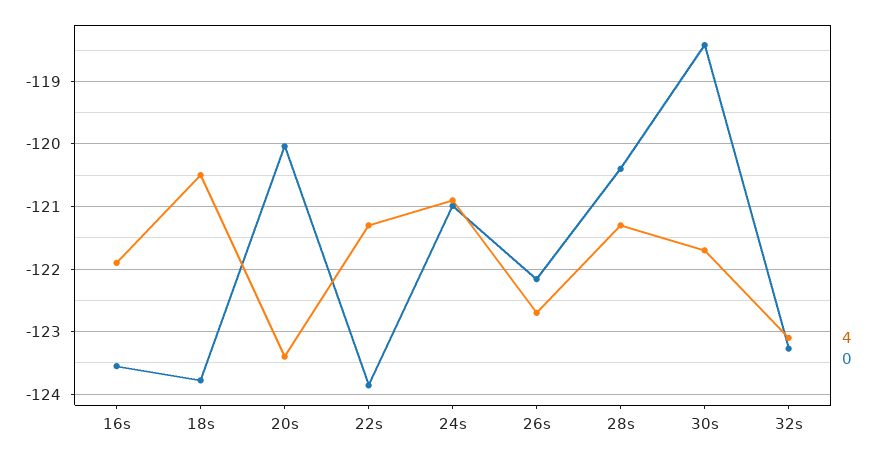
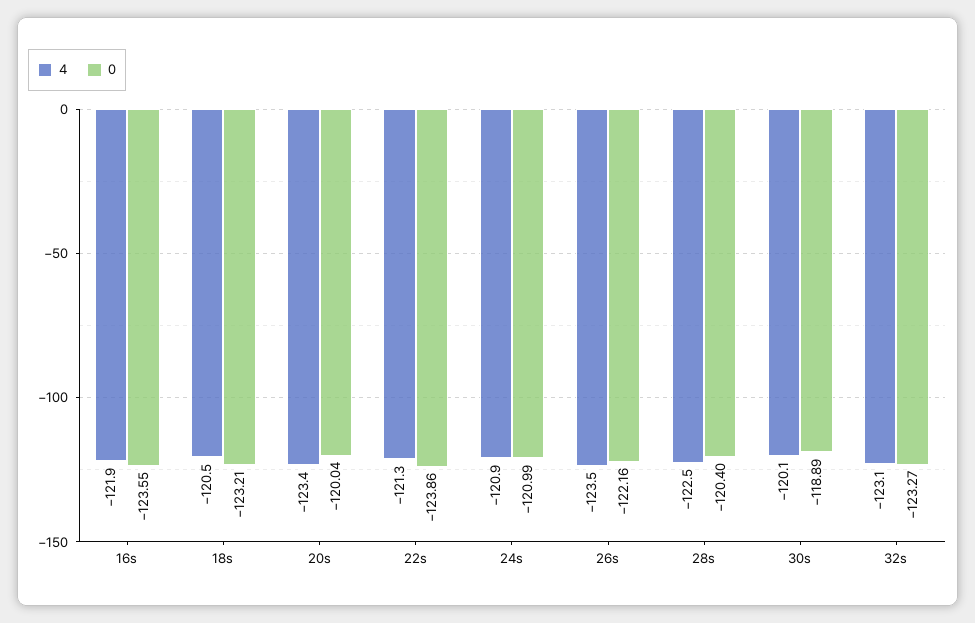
  {
    "4": {
      "16s": -121.9,
      "18s": -120.5,
      "20s": -123.4,
      "22s": -121.3,
      "24s": -120.9,
-     "26s": -122.7,
+     "26s": -123.5,
-     "28s": -121.3,
+     "28s": -122.5,
-     "30s": -121.7,
+     "30s": -120.1,
      "32s": -123.1
    },
    "0": {
      "16s": -123.55,
-     "18s": -123.8,
+     "18s": -123.21,
      "20s": -120.04,
      "22s": -123.86,
      "24s": -120.99,
      "26s": -122.16,
      "28s": -120.4,
-     "30s": -118.4,
+     "30s": -118.89,
      "32s": -123.27
    }
  }

